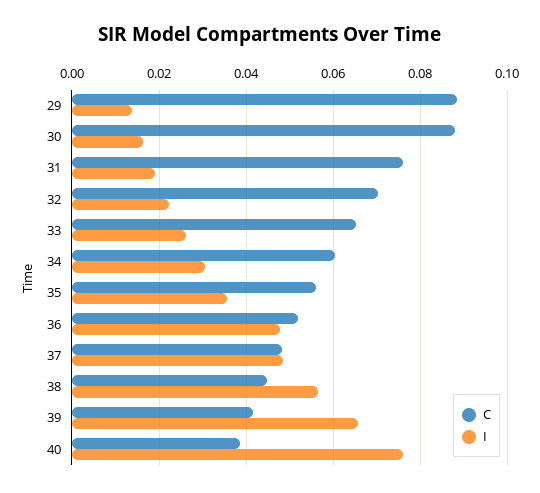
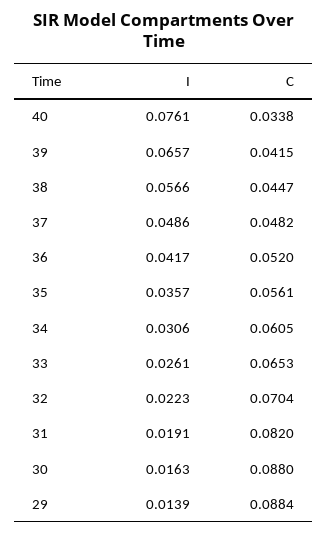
  {
    "C": {
      "29": 0.0884,
      "30": 0.088,
-     "31": 0.076,
+     "31": 0.082,
      "32": 0.0704,
      "33": 0.0653,
      "34": 0.0605,
      "35": 0.0561,
      "36": 0.052,
      "37": 0.0482,
      "38": 0.0447,
      "39": 0.0415,
-     "40": 0.038
+     "40": 0.0338
    },
    "I": {
      "29": 0.0139,
      "30": 0.0163,
      "31": 0.0191,
      "32": 0.0223,
      "33": 0.0261,
      "34": 0.0306,
      "35": 0.0357,
-     "36": 0.048,
+     "36": 0.0417,
      "37": 0.0486,
      "38": 0.0566,
      "39": 0.0657,
      "40": 0.0761
    }
  }

